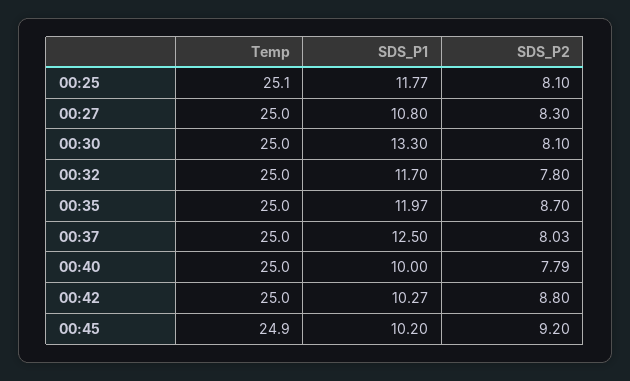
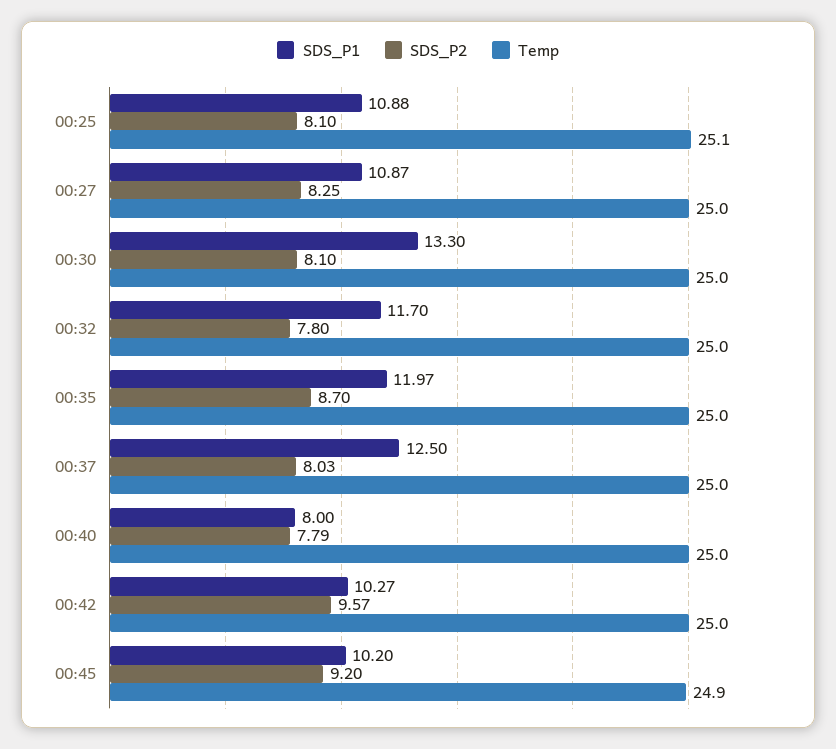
  {
    "Temp": {
      "00:25": 25.1,
      "00:27": 25,
      "00:30": 25,
      "00:32": 25,
      "00:35": 25,
      "00:37": 25,
      "00:40": 25,
      "00:42": 25,
      "00:45": 24.9
    },
    "SDS_P1": {
-     "00:25": 11.77,
+     "00:25": 10.88,
-     "00:27": 10.8,
+     "00:27": 10.87,
      "00:30": 13.3,
      "00:32": 11.7,
      "00:35": 11.97,
      "00:37": 12.5,
-     "00:40": 10,
+     "00:40": 8,
      "00:42": 10.27,
      "00:45": 10.2
    },
    "SDS_P2": {
      "00:25": 8.1,
-     "00:27": 8.3,
+     "00:27": 8.25,
      "00:30": 8.1,
      "00:32": 7.8,
      "00:35": 8.7,
      "00:37": 8.03,
      "00:40": 7.79,
-     "00:42": 8.8,
+     "00:42": 9.57,
      "00:45": 9.2
    }
  }

